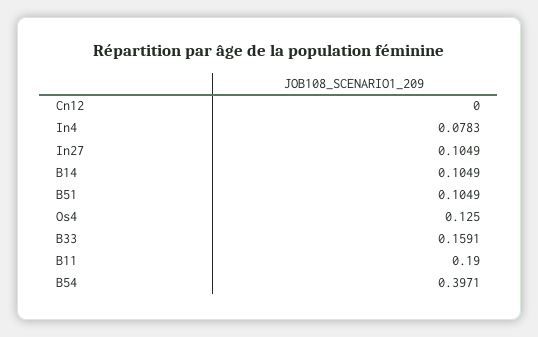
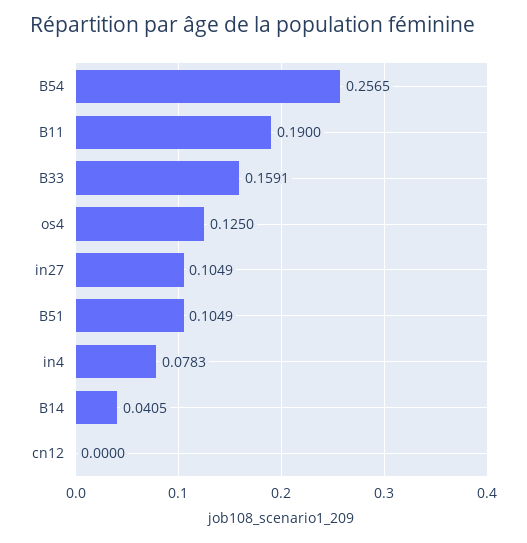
  {
    "Cn12": 0,
    "In4": 0.0783,
    "In27": 0.1049,
-   "B14": 0.1049,
+   "B14": 0.0405,
    "B51": 0.1049,
    "Os4": 0.125,
    "B33": 0.1591,
    "B11": 0.19,
-   "B54": 0.3971
+   "B54": 0.2565
  }

